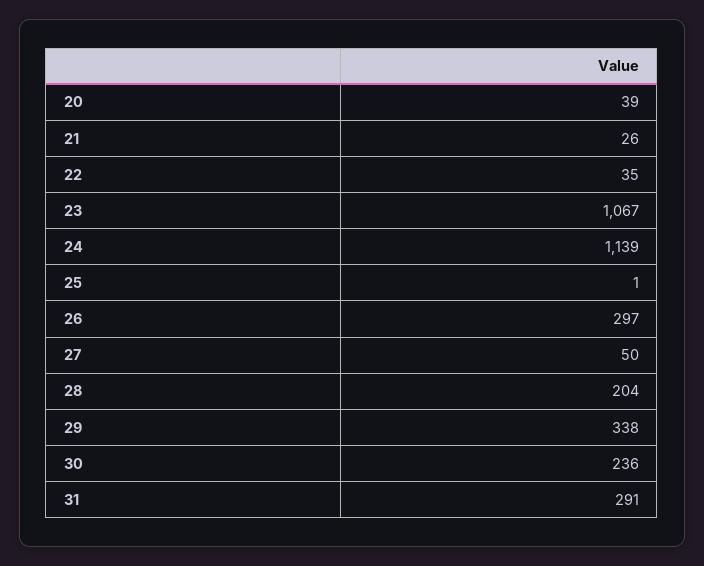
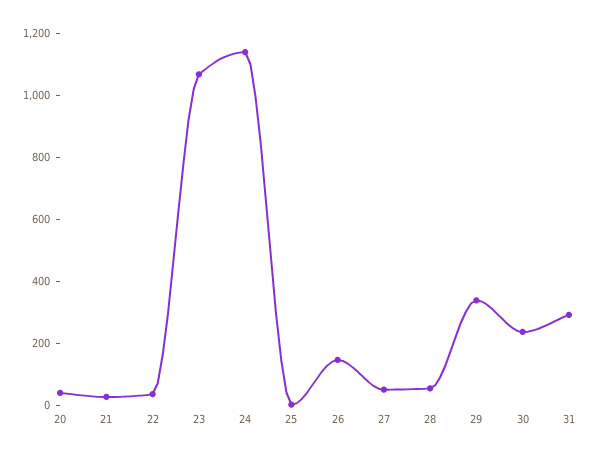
  {
    "20": 39,
    "21": 26,
    "22": 35,
    "23": 1067,
    "24": 1139,
    "25": 1,
-   "26": 297,
+   "26": 150,
    "27": 50,
-   "28": 204,
+   "28": 50,
    "29": 338,
    "30": 236,
    "31": 291
  }

